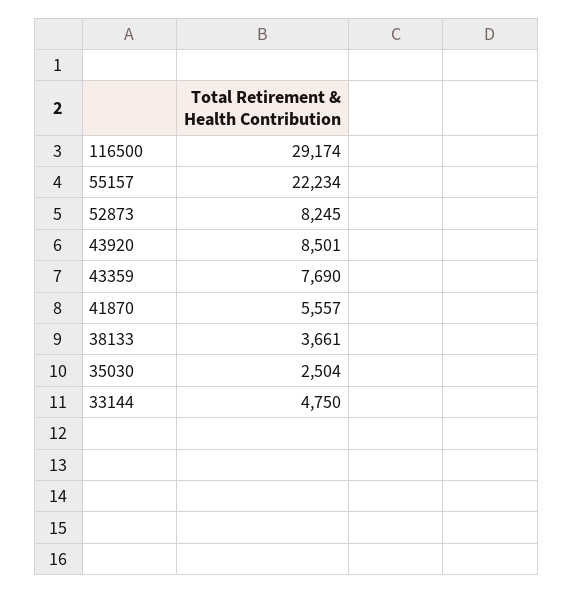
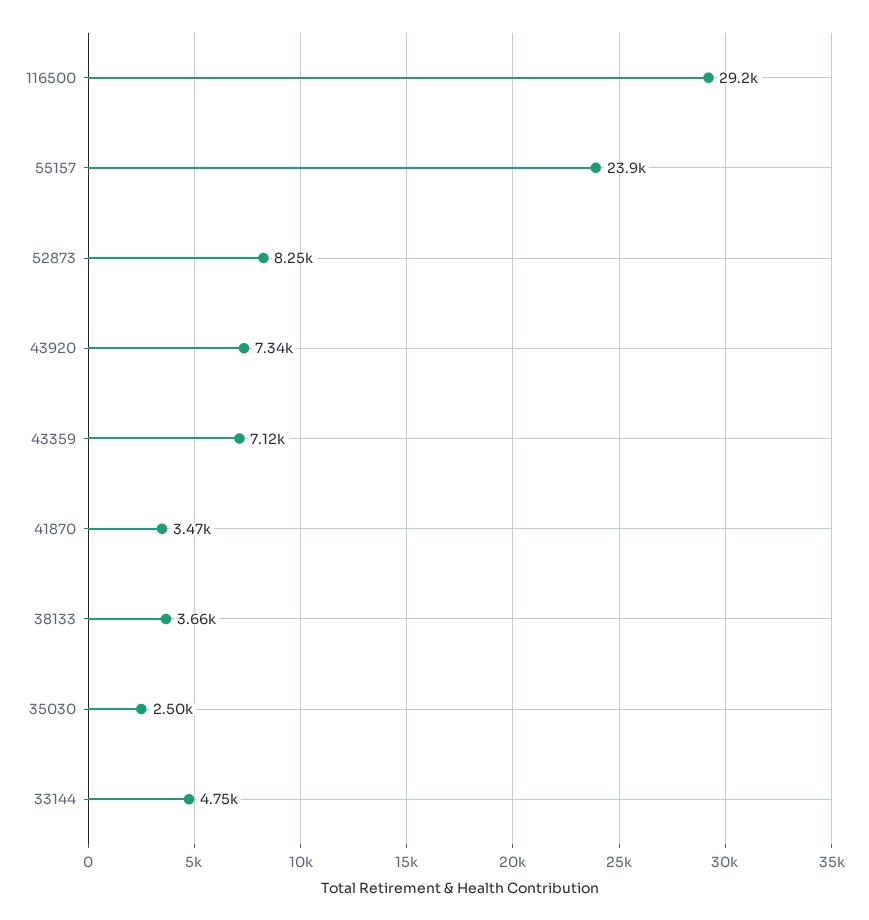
  {
    "116500": 29174,
-   "55157": 22234,
+   "55157": 23900,
    "52873": 8245,
-   "43920": 8501,
+   "43920": 7340,
-   "43359": 7690,
+   "43359": 7120,
-   "41870": 5557,
+   "41870": 3470,
    "38133": 3661,
    "35030": 2504,
    "33144": 4750
  }

